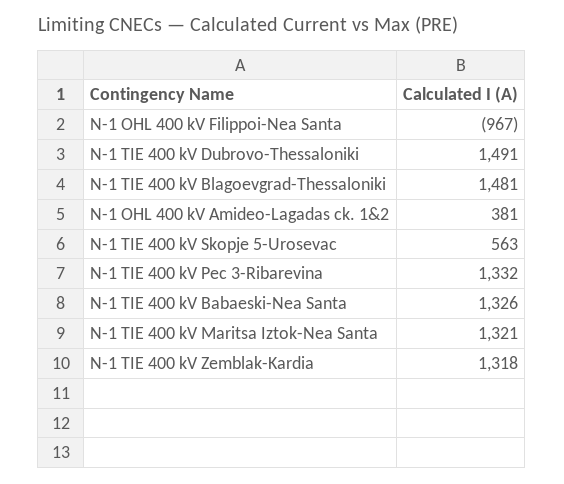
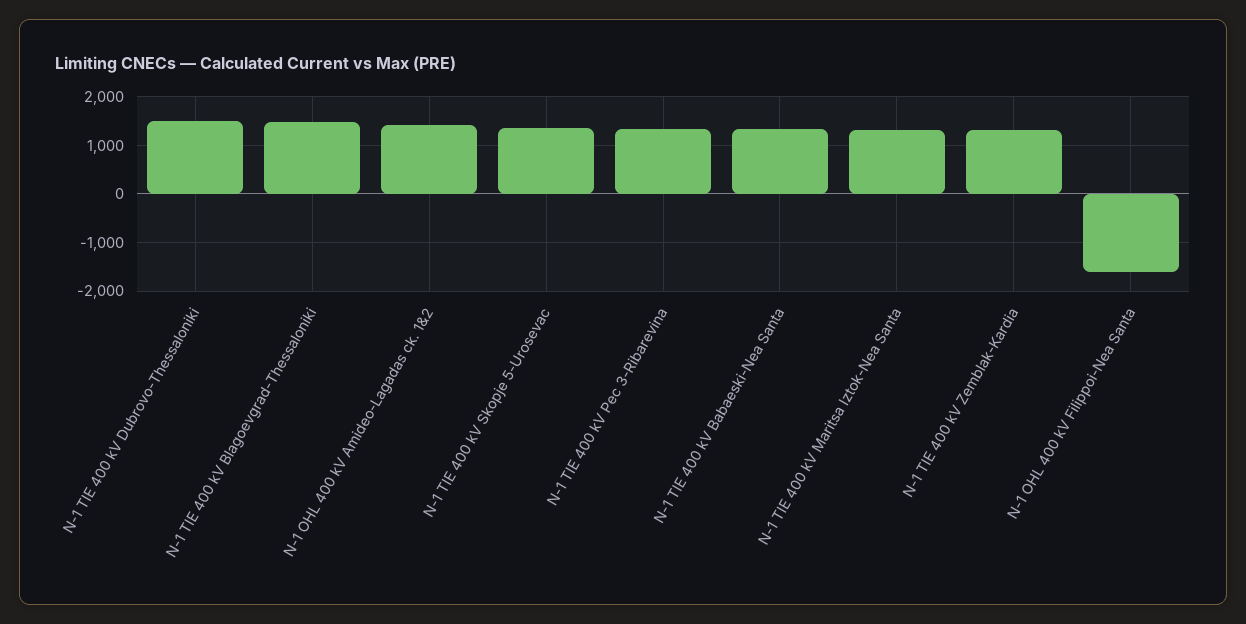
  {
-   "N-1 OHL 400 kV Filippoi-Nea Santa": -967,
+   "N-1 OHL 400 kV Filippoi-Nea Santa": -1600,
    "N-1 TIE 400 kV Dubrovo-Thessaloniki": 1491,
    "N-1 TIE 400 kV Blagoevgrad-Thessaloniki": 1481,
-   "N-1 OHL 400 kV Amideo-Lagadas ck. 1&2": 381,
+   "N-1 OHL 400 kV Amideo-Lagadas ck. 1&2": 1400,
-   "N-1 TIE 400 kV Skopje 5-Urosevac": 563,
+   "N-1 TIE 400 kV Skopje 5-Urosevac": 1400,
    "N-1 TIE 400 kV Pec 3-Ribarevina": 1332,
    "N-1 TIE 400 kV Babaeski-Nea Santa": 1326,
    "N-1 TIE 400 kV Maritsa Iztok-Nea Santa": 1321,
    "N-1 TIE 400 kV Zemblak-Kardia": 1318
  }

